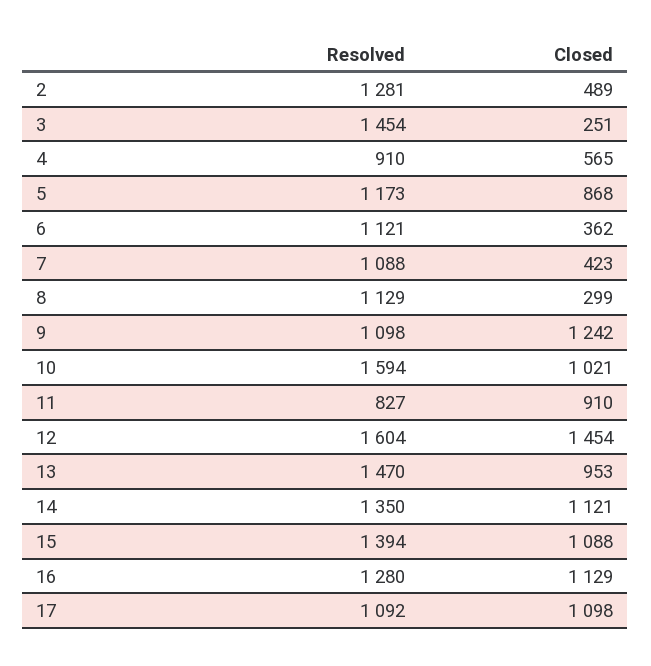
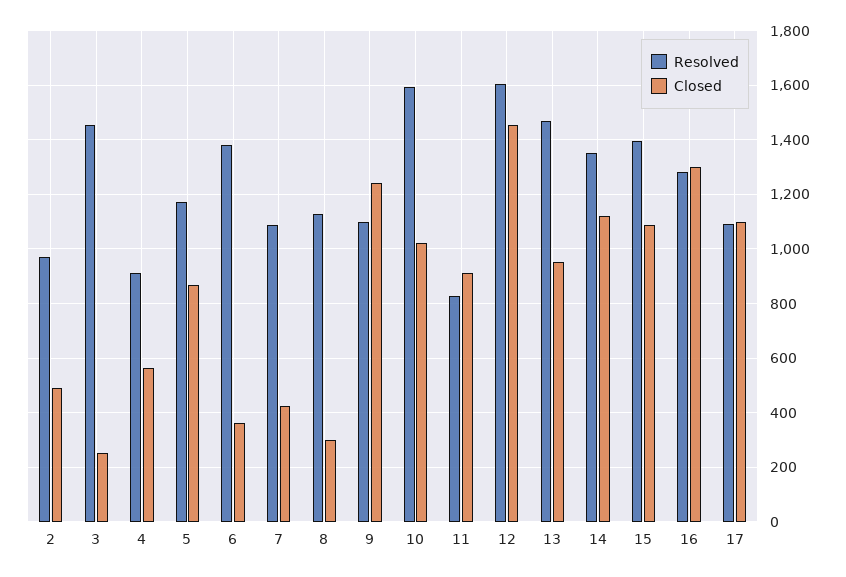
  {
    "Resolved": {
-     "2": 1281,
+     "2": 975,
      "3": 1454,
      "4": 910,
      "5": 1173,
-     "6": 1121,
+     "6": 1375,
      "7": 1088,
      "8": 1129,
      "9": 1098,
      "10": 1594,
      "11": 827,
      "12": 1604,
      "13": 1470,
      "14": 1350,
      "15": 1394,
      "16": 1280,
      "17": 1092
    },
    "Closed": {
      "2": 489,
      "3": 251,
      "4": 565,
      "5": 868,
      "6": 362,
      "7": 423,
      "8": 299,
      "9": 1242,
      "10": 1021,
      "11": 910,
      "12": 1454,
      "13": 953,
      "14": 1121,
      "15": 1088,
-     "16": 1129,
+     "16": 1300,
      "17": 1098
    }
  }

